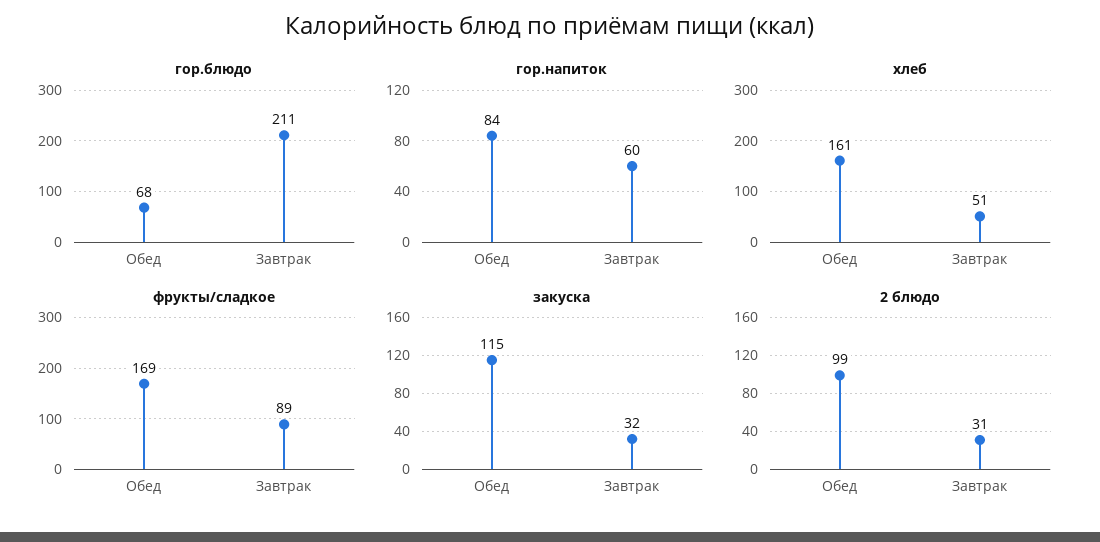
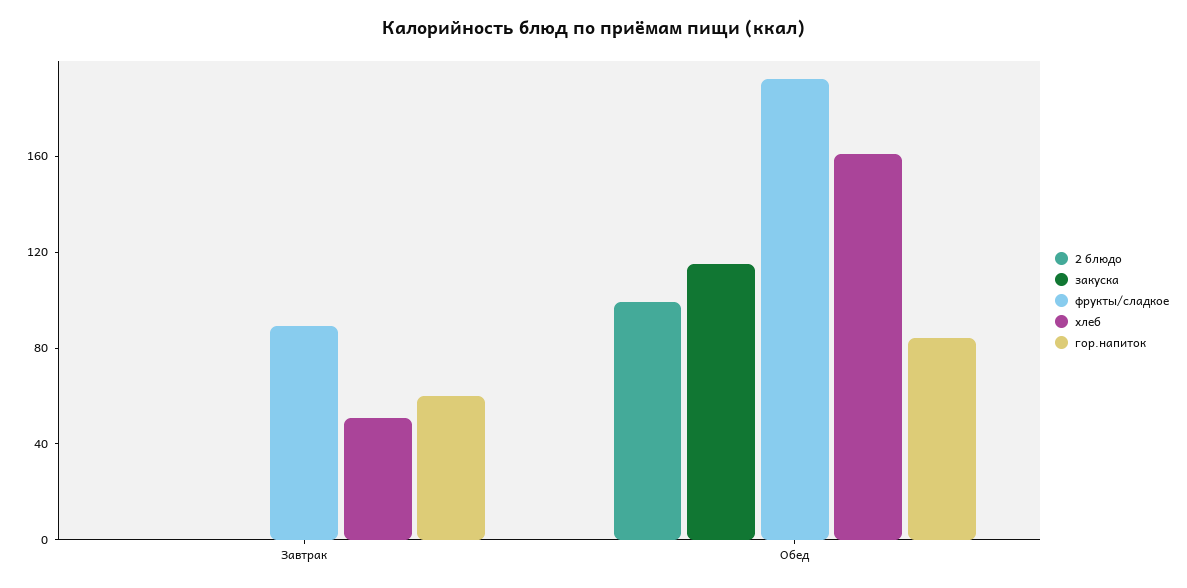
  {
-   "гор.блюдо": {
-     "Обед": 68,
-     "Завтрак": 211
-   },
    "гор.напиток": {
      "Обед": 84,
      "Завтрак": 60
    },
    "хлеб": {
      "Обед": 161,
      "Завтрак": 51
    },
    "фрукты/сладкое": {
-     "Обед": 169,
+     "Обед": 190,
      "Завтрак": 89
    },
    "закуска": {
      "Обед": 115,
-     "Завтрак": 32
+     "Завтрак": 0
    },
    "2 блюдо": {
      "Обед": 99,
-     "Завтрак": 31
+     "Завтрак": 0
    }
  }

